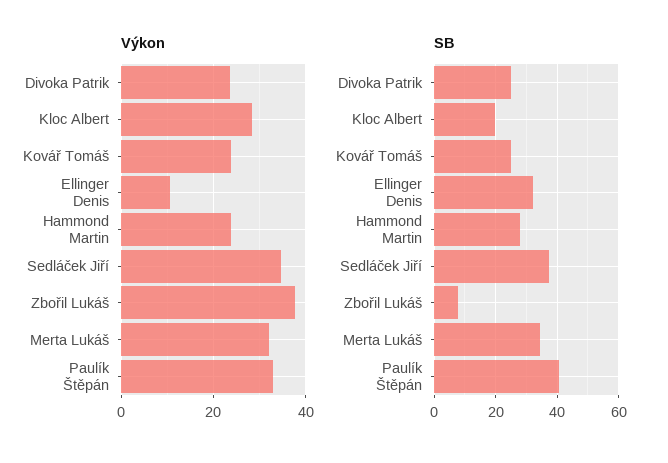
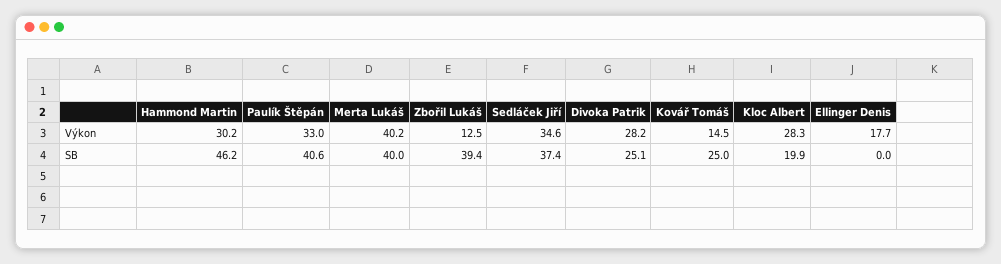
  {
    "Výkon": {
-     "Divoka Patrik": 24,
+     "Divoka Patrik": 28.2,
      "Kloc Albert": 28.3,
-     "Kovář Tomáš": 24,
+     "Kovář Tomáš": 14.5,
-     "Ellinger Denis": 10,
+     "Ellinger Denis": 17.7,
-     "Hammond Martin": 24,
+     "Hammond Martin": 30.2,
      "Sedláček Jiří": 34.6,
-     "Zbořil Lukáš": 38,
+     "Zbořil Lukáš": 12.5,
-     "Merta Lukáš": 32,
+     "Merta Lukáš": 40.2,
      "Paulík Štěpán": 33
    },
    "SB": {
      "Divoka Patrik": 25.1,
      "Kloc Albert": 19.9,
      "Kovář Tomáš": 25,
-     "Ellinger Denis": 32,
+     "Ellinger Denis": 0,
-     "Hammond Martin": 28,
+     "Hammond Martin": 46.2,
      "Sedláček Jiří": 37.4,
-     "Zbořil Lukáš": 8,
+     "Zbořil Lukáš": 39.4,
-     "Merta Lukáš": 34,
+     "Merta Lukáš": 40,
      "Paulík Štěpán": 40.6
    }
  }

